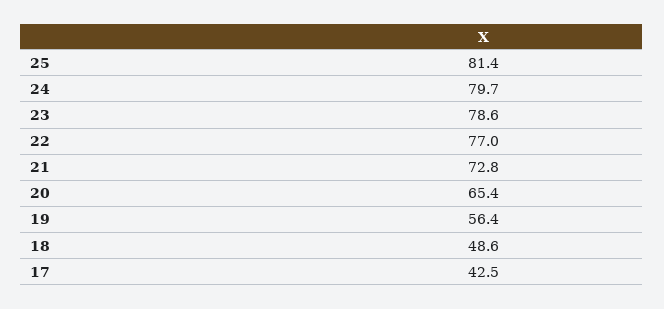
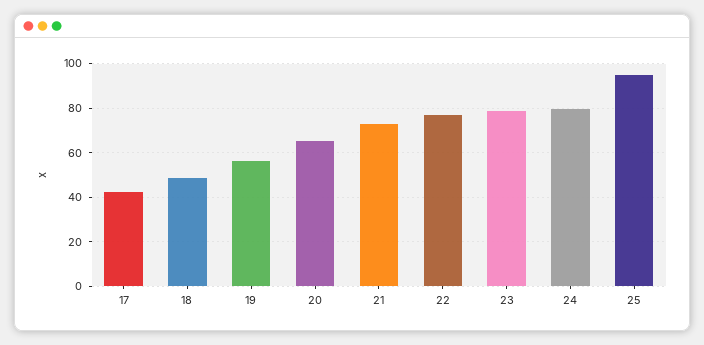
  {
-   "25": 81.4,
+   "25": 95,
    "24": 79.7,
    "23": 78.6,
    "22": 77,
    "21": 72.8,
    "20": 65.4,
    "19": 56.4,
    "18": 48.6,
    "17": 42.5
  }

